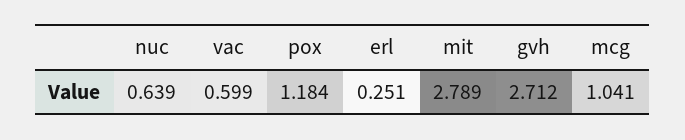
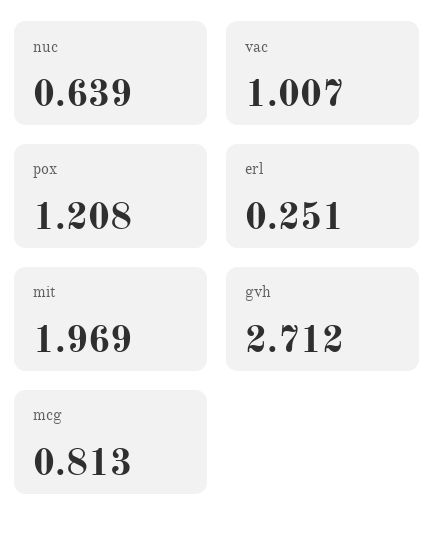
  {
    "nuc": 0.639,
-   "vac": 0.599,
+   "vac": 1.007,
-   "pox": 1.184,
+   "pox": 1.208,
    "erl": 0.251,
-   "mit": 2.789,
+   "mit": 1.969,
    "gvh": 2.712,
-   "mcg": 1.041
+   "mcg": 0.813
  }

